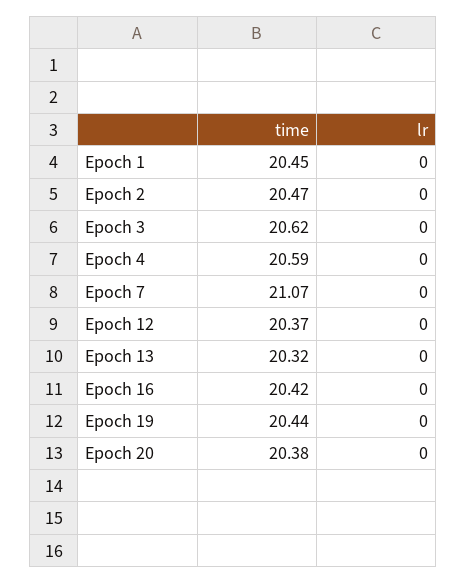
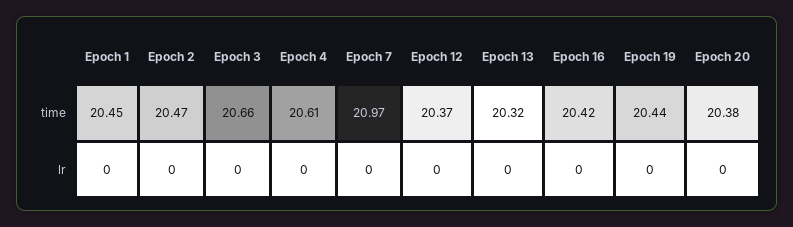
  {
    "time": {
      "Epoch 1": 20.45,
      "Epoch 2": 20.47,
-     "Epoch 3": 20.62,
+     "Epoch 3": 20.66,
-     "Epoch 4": 20.59,
+     "Epoch 4": 20.61,
-     "Epoch 7": 21.07,
+     "Epoch 7": 20.97,
      "Epoch 12": 20.37,
      "Epoch 13": 20.32,
      "Epoch 16": 20.42,
      "Epoch 19": 20.44,
      "Epoch 20": 20.38
    },
    "lr": {
      "Epoch 1": 0,
      "Epoch 2": 0,
      "Epoch 3": 0,
      "Epoch 4": 0,
      "Epoch 7": 0,
      "Epoch 12": 0,
      "Epoch 13": 0,
      "Epoch 16": 0,
      "Epoch 19": 0,
      "Epoch 20": 0
    }
  }

